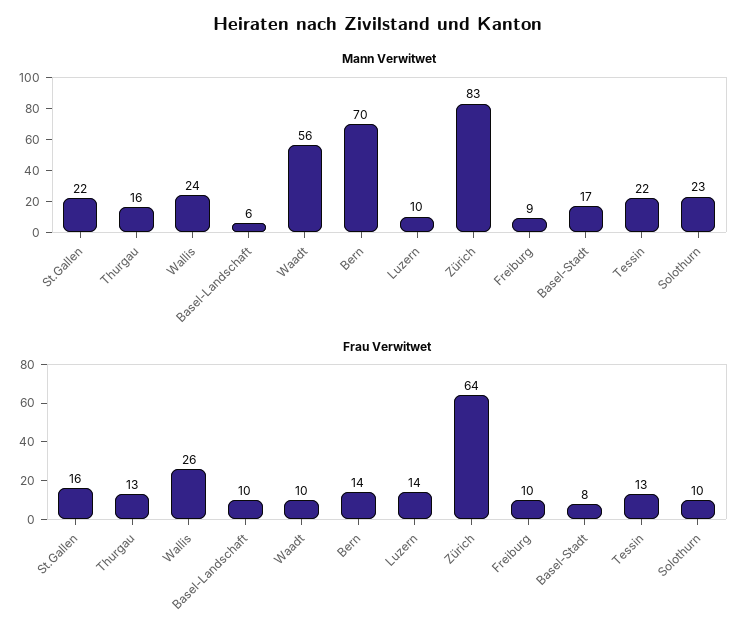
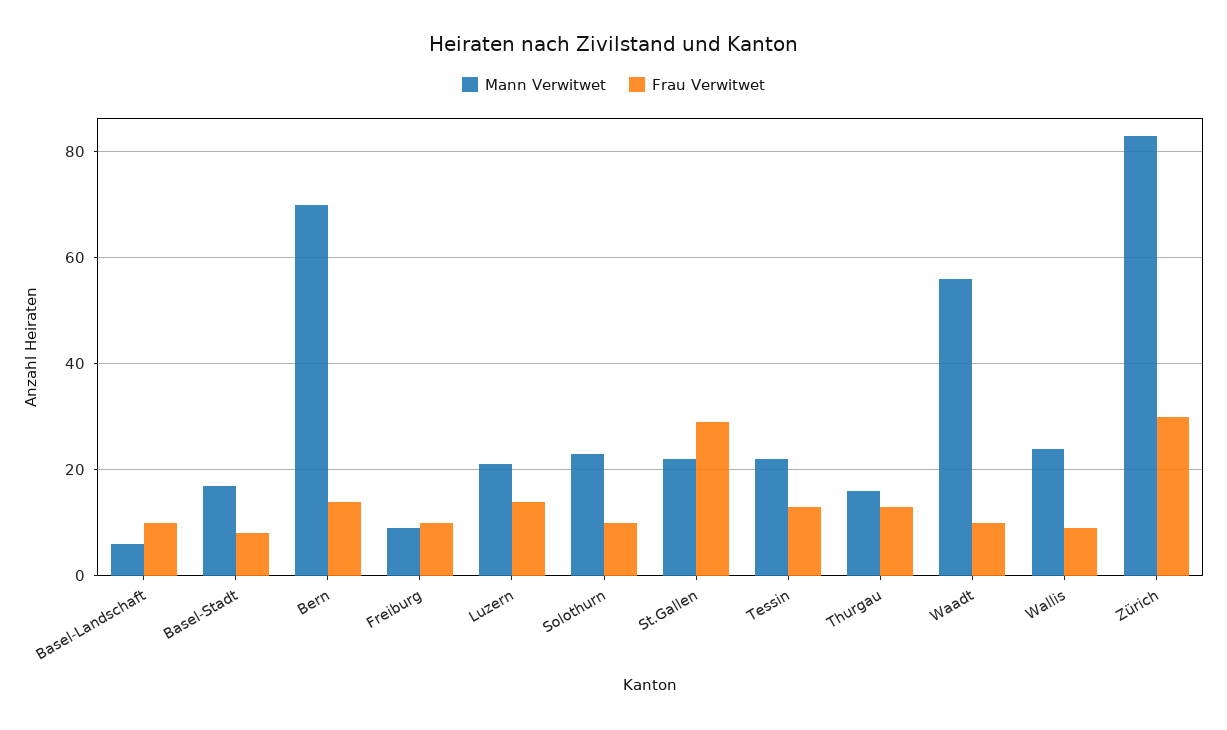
  {
    "Mann Verwitwet": {
      "St.Gallen": 22,
      "Thurgau": 16,
      "Wallis": 24,
      "Basel-Landschaft": 6,
      "Waadt": 56,
      "Bern": 70,
-     "Luzern": 10,
+     "Luzern": 20,
      "Zürich": 83,
      "Freiburg": 9,
      "Basel-Stadt": 17,
      "Tessin": 22,
      "Solothurn": 23
    },
    "Frau Verwitwet": {
-     "St.Gallen": 16,
+     "St.Gallen": 30,
      "Thurgau": 13,
-     "Wallis": 26,
+     "Wallis": 10,
      "Basel-Landschaft": 10,
      "Waadt": 10,
      "Bern": 14,
      "Luzern": 14,
-     "Zürich": 64,
+     "Zürich": 30,
      "Freiburg": 10,
      "Basel-Stadt": 8,
      "Tessin": 13,
      "Solothurn": 10
    }
  }

